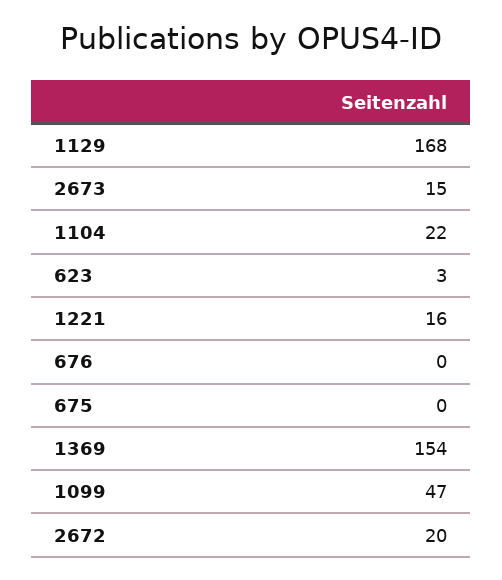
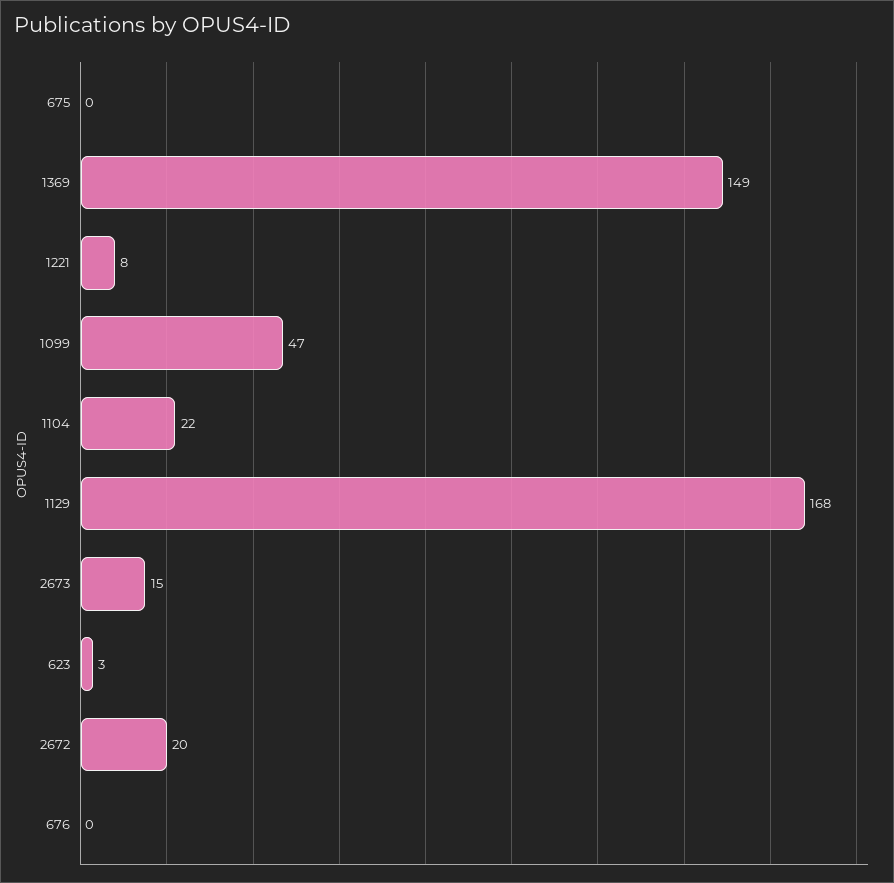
  {
    "1129": 168,
    "2673": 15,
    "1104": 22,
    "623": 3,
-   "1221": 16,
+   "1221": 8,
    "676": 0,
    "675": 0,
-   "1369": 154,
+   "1369": 149,
    "1099": 47,
    "2672": 20
  }

